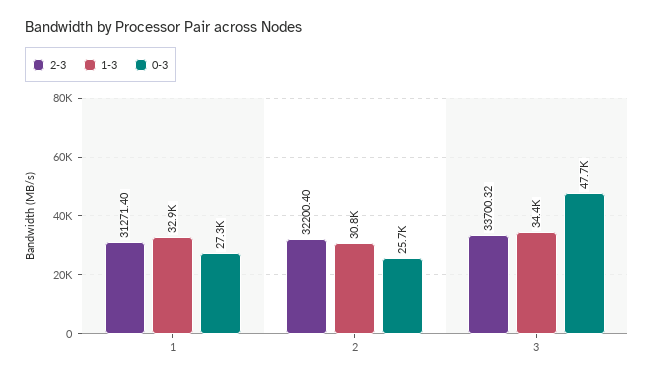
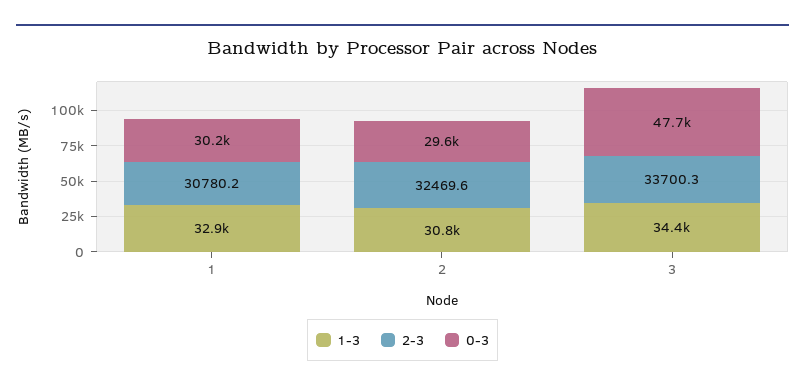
  {
    "2-3": {
-     "1": 31271.4,
+     "1": 30780.2,
-     "2": 32200.4,
+     "2": 32469.6,
      "3": 33700.32
    },
    "1-3": {
      "1": 32900,
      "2": 30800,
      "3": 34400
    },
    "0-3": {
-     "1": 27300,
+     "1": 30200,
-     "2": 25700,
+     "2": 29600,
      "3": 47700
    }
  }

